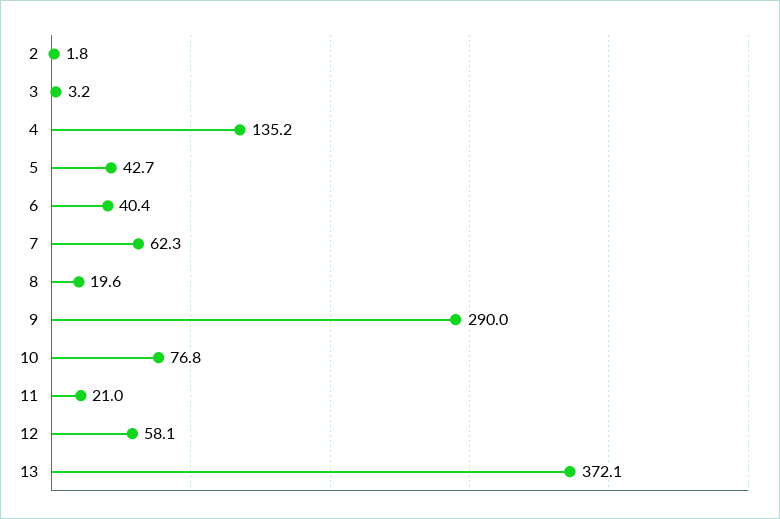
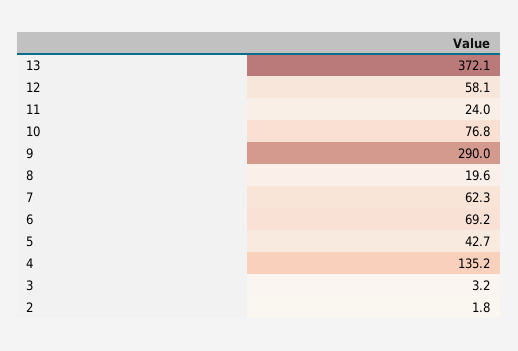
  {
    "2": 1.8,
    "3": 3.2,
    "4": 135.2,
    "5": 42.7,
-   "6": 40.4,
+   "6": 69.2,
    "7": 62.3,
    "8": 19.6,
    "9": 290,
    "10": 76.8,
-   "11": 21,
+   "11": 24,
    "12": 58.1,
    "13": 372.1
  }

